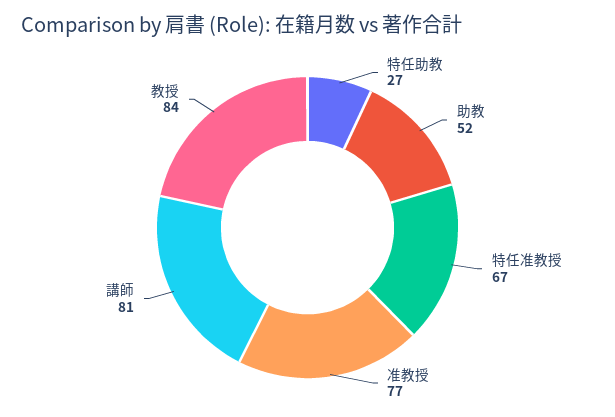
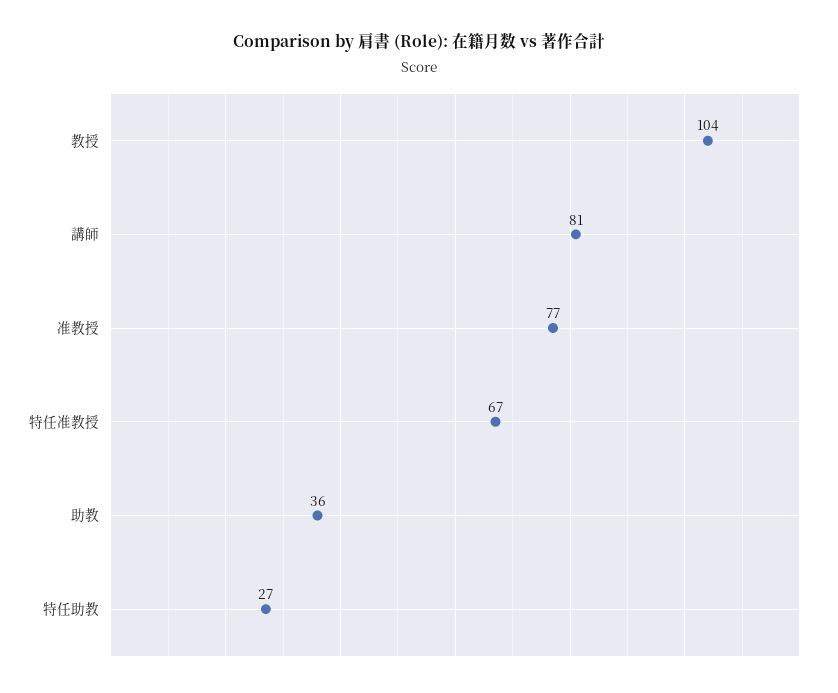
  {
    "特任助教": 27,
-   "助教": 52,
+   "助教": 36,
    "特任准教授": 67,
    "准教授": 77,
    "講師": 81,
-   "教授": 84
+   "教授": 104
  }

